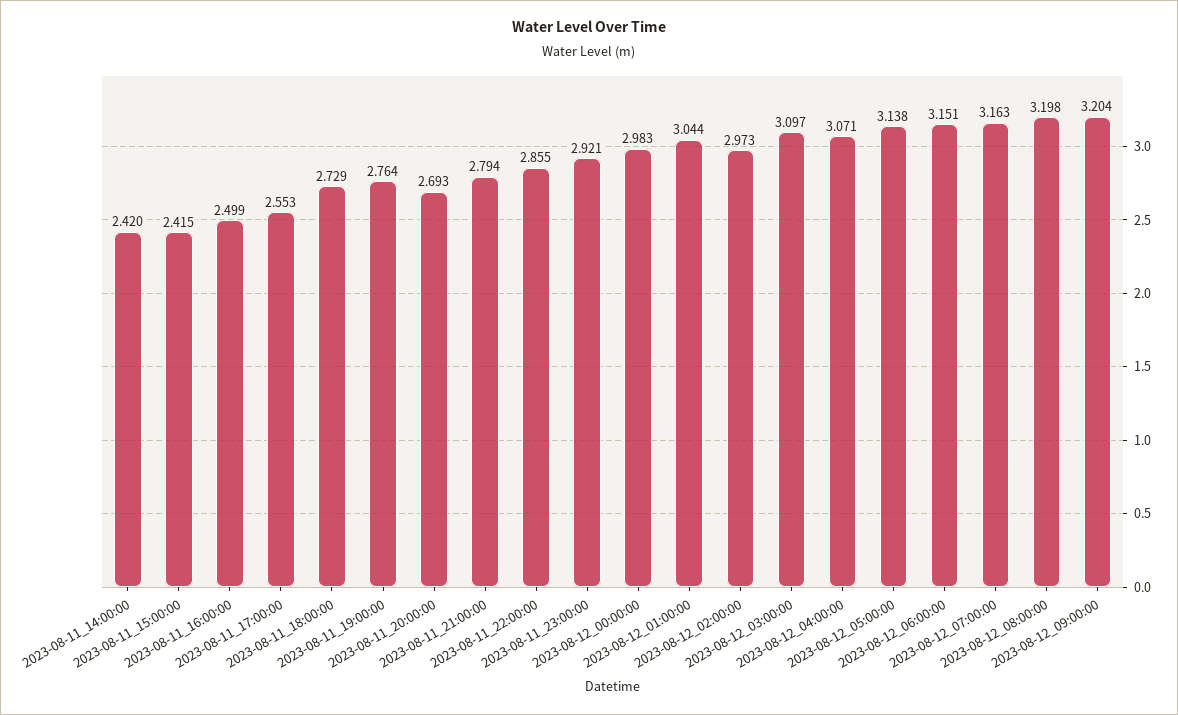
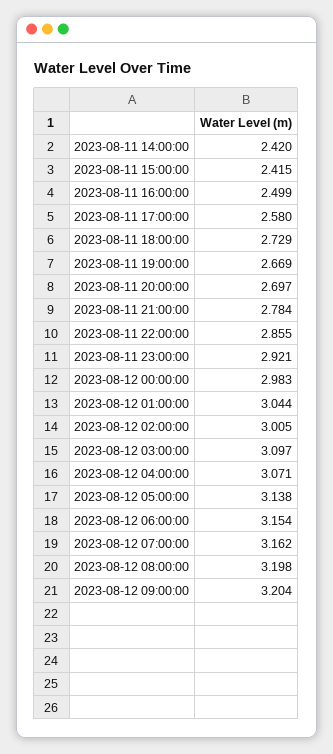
  {
    "2023-08-11_14:00:00": 2.42,
    "2023-08-11_15:00:00": 2.415,
    "2023-08-11_16:00:00": 2.499,
-   "2023-08-11_17:00:00": 2.553,
+   "2023-08-11_17:00:00": 2.58,
    "2023-08-11_18:00:00": 2.729,
-   "2023-08-11_19:00:00": 2.764,
+   "2023-08-11_19:00:00": 2.669,
-   "2023-08-11_20:00:00": 2.693,
+   "2023-08-11_20:00:00": 2.697,
-   "2023-08-11_21:00:00": 2.794,
+   "2023-08-11_21:00:00": 2.784,
    "2023-08-11_22:00:00": 2.855,
    "2023-08-11_23:00:00": 2.921,
    "2023-08-12_00:00:00": 2.983,
    "2023-08-12_01:00:00": 3.044,
-   "2023-08-12_02:00:00": 2.973,
+   "2023-08-12_02:00:00": 3.005,
    "2023-08-12_03:00:00": 3.097,
    "2023-08-12_04:00:00": 3.071,
    "2023-08-12_05:00:00": 3.138,
-   "2023-08-12_06:00:00": 3.151,
+   "2023-08-12_06:00:00": 3.154,
-   "2023-08-12_07:00:00": 3.163,
+   "2023-08-12_07:00:00": 3.162,
    "2023-08-12_08:00:00": 3.198,
    "2023-08-12_09:00:00": 3.204
  }

